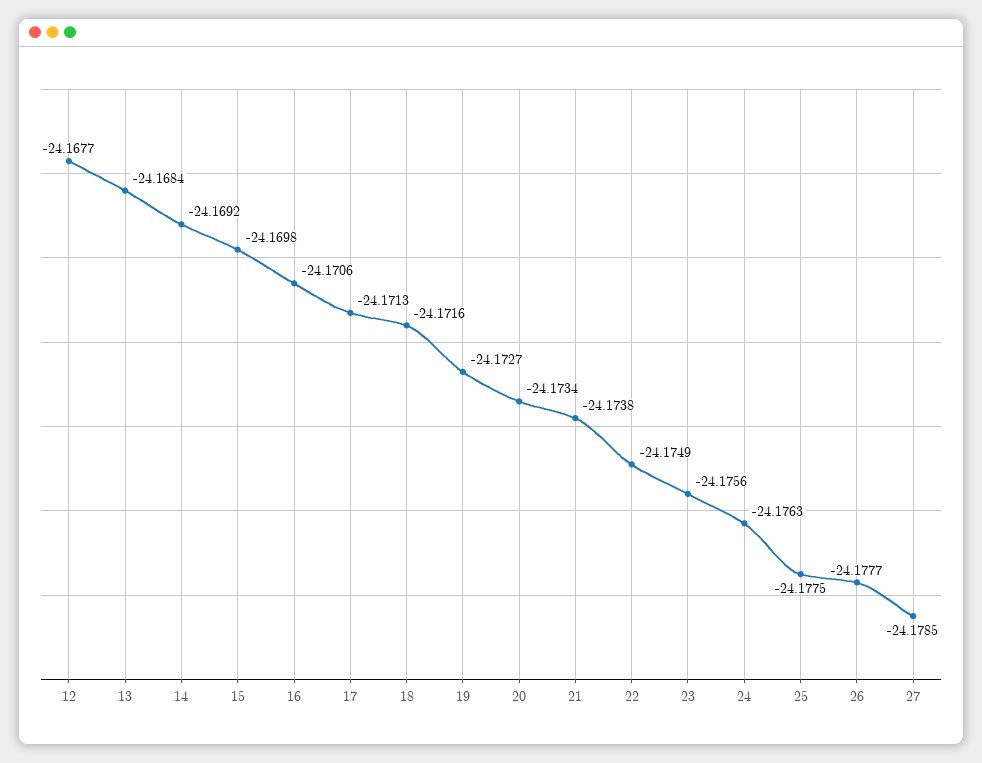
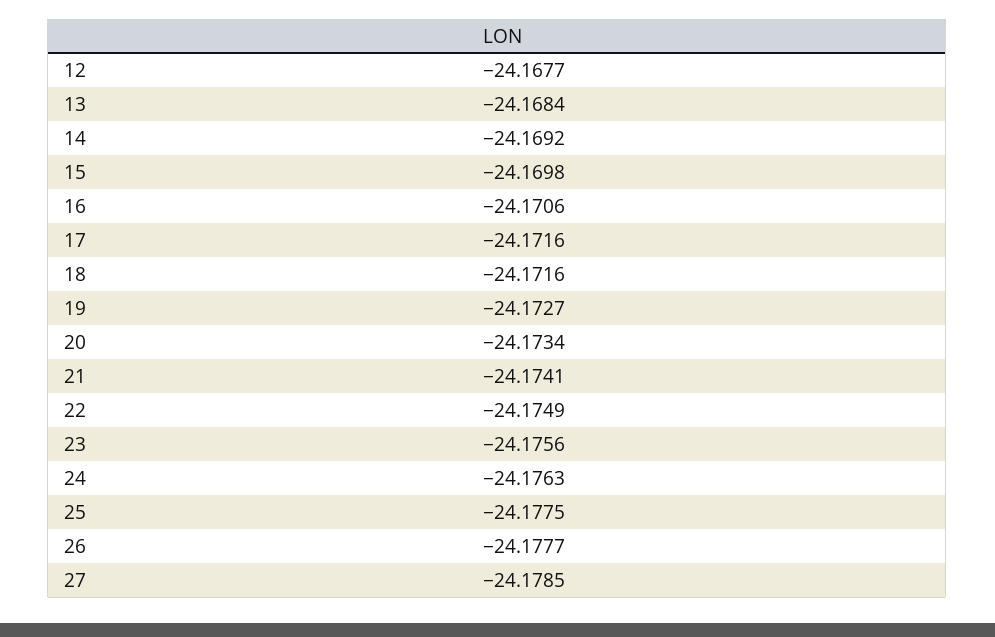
  {
    "12": -24.1677,
    "13": -24.1684,
    "14": -24.1692,
    "15": -24.1698,
    "16": -24.1706,
-   "17": -24.1713,
+   "17": -24.1716,
    "18": -24.1716,
    "19": -24.1727,
    "20": -24.1734,
-   "21": -24.1738,
+   "21": -24.1741,
    "22": -24.1749,
    "23": -24.1756,
    "24": -24.1763,
    "25": -24.1775,
    "26": -24.1777,
    "27": -24.1785
  }

